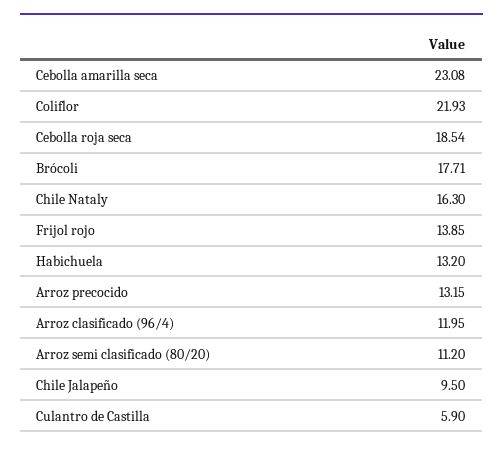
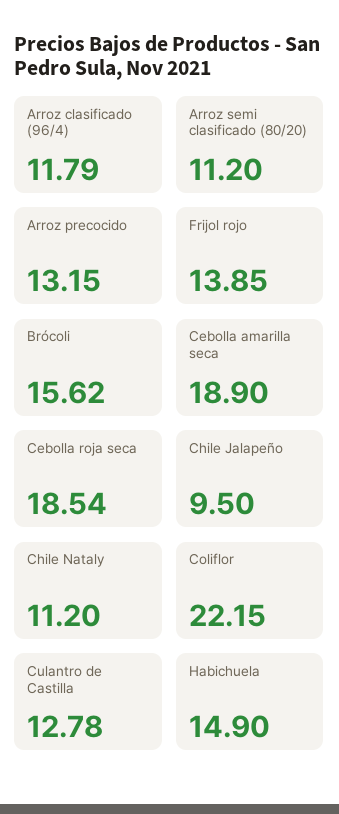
  {
-   "Cebolla amarilla seca": 23.08,
+   "Cebolla amarilla seca": 18.9,
-   "Coliflor": 21.93,
+   "Coliflor": 22.15,
    "Cebolla roja seca": 18.54,
-   "Brócoli": 17.71,
+   "Brócoli": 15.62,
-   "Chile Nataly": 16.3,
+   "Chile Nataly": 11.2,
    "Frijol rojo": 13.85,
-   "Habichuela": 13.2,
+   "Habichuela": 14.9,
    "Arroz precocido": 13.15,
-   "Arroz clasificado (96/4)": 11.95,
+   "Arroz clasificado (96/4)": 11.79,
    "Arroz semi clasificado (80/20)": 11.2,
    "Chile Jalapeño": 9.5,
-   "Culantro de Castilla": 5.9
+   "Culantro de Castilla": 12.78
  }

